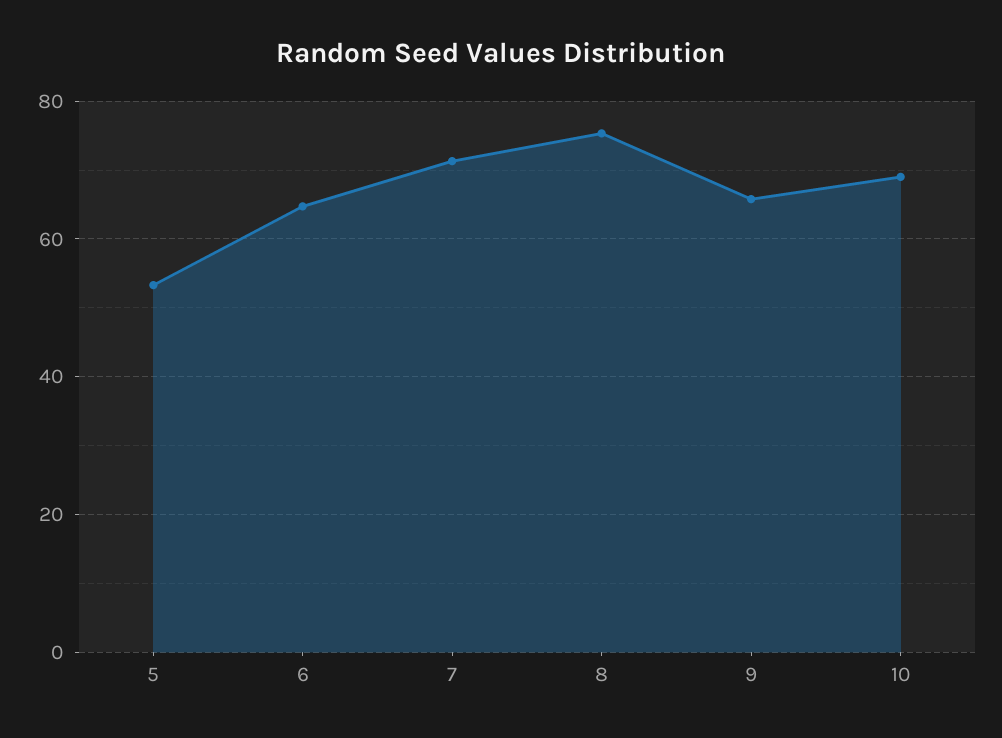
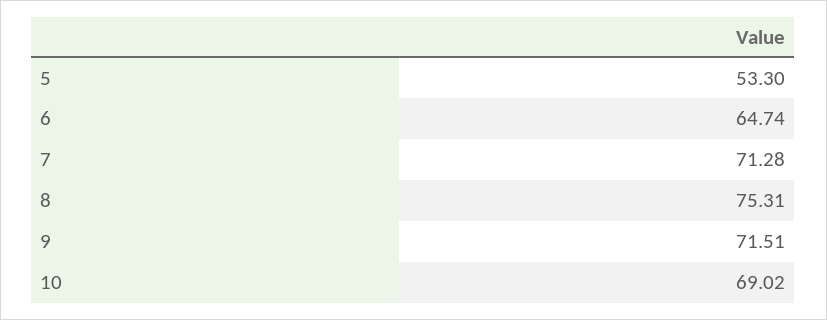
  {
    "5": 53.3,
    "6": 64.74,
    "7": 71.28,
    "8": 75.31,
-   "9": 66,
+   "9": 71.51,
    "10": 69.02
  }

